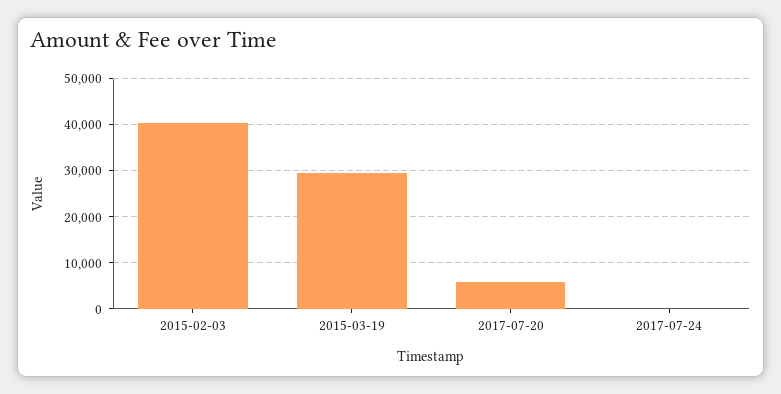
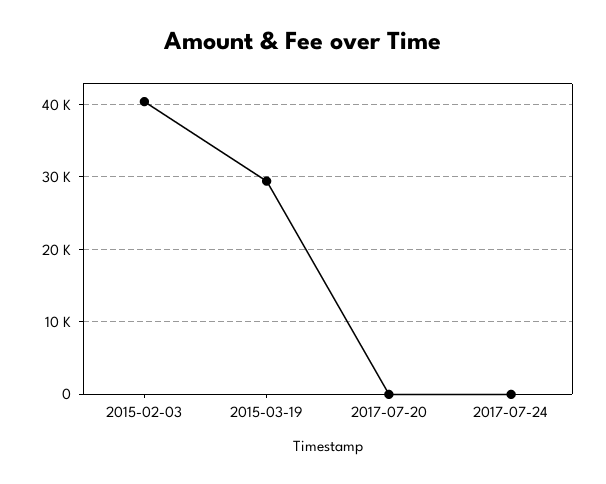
  {
    "2015-02-03": 40000,
    "2015-03-19": 29000,
-   "2017-07-20": 6000,
+   "2017-07-20": 0,
    "2017-07-24": 0
  }

